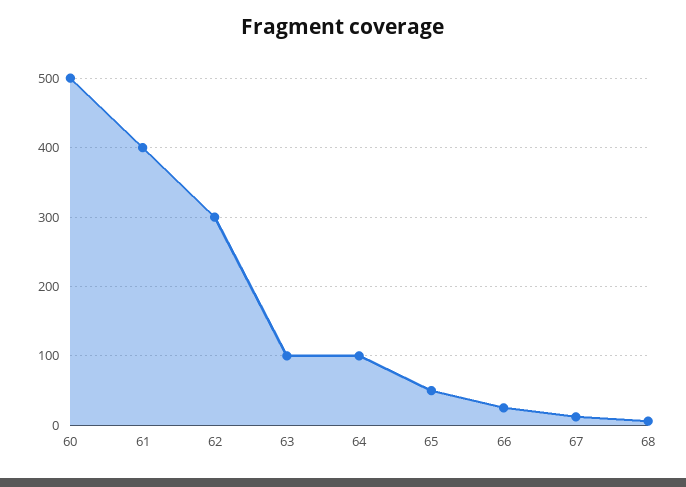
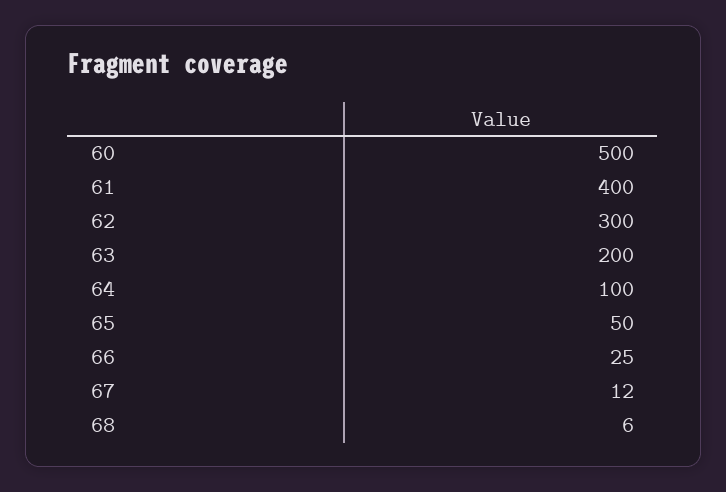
  {
    "60": 500,
    "61": 400,
    "62": 300,
-   "63": 100,
+   "63": 200,
    "64": 100,
    "65": 50,
    "66": 25,
    "67": 12,
    "68": 6
  }

